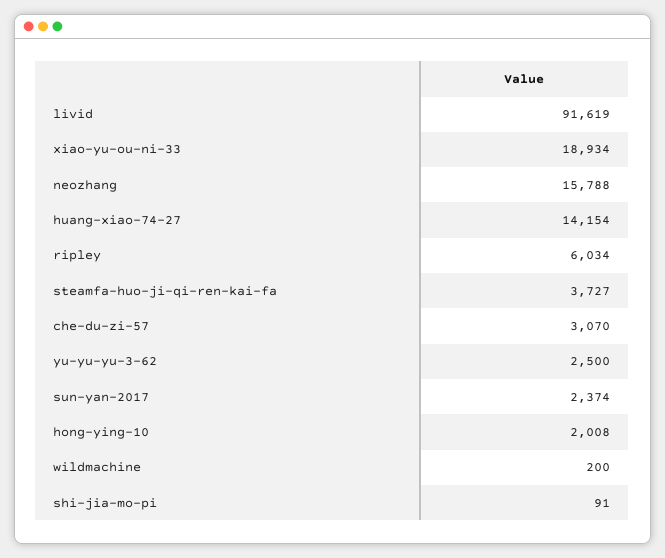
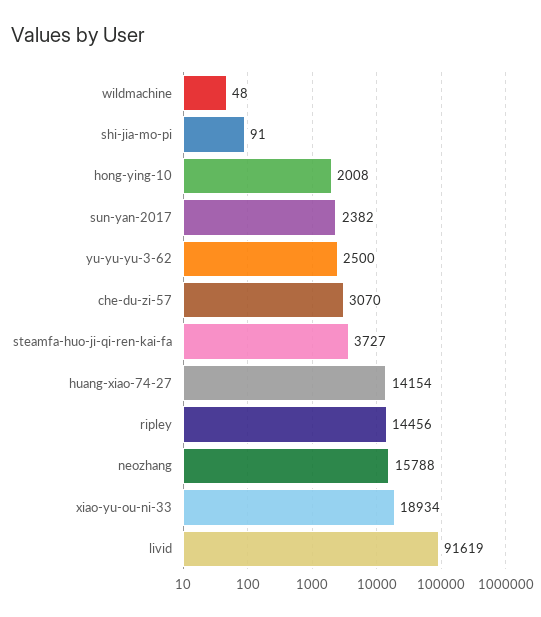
  {
    "livid": 91619,
    "xiao-yu-ou-ni-33": 18934,
    "neozhang": 15788,
    "huang-xiao-74-27": 14154,
-   "ripley": 6034,
+   "ripley": 14456,
    "steamfa-huo-ji-qi-ren-kai-fa": 3727,
    "che-du-zi-57": 3070,
    "yu-yu-yu-3-62": 2500,
-   "sun-yan-2017": 2374,
+   "sun-yan-2017": 2382,
    "hong-ying-10": 2008,
-   "wildmachine": 200,
+   "wildmachine": 48,
    "shi-jia-mo-pi": 91
  }

